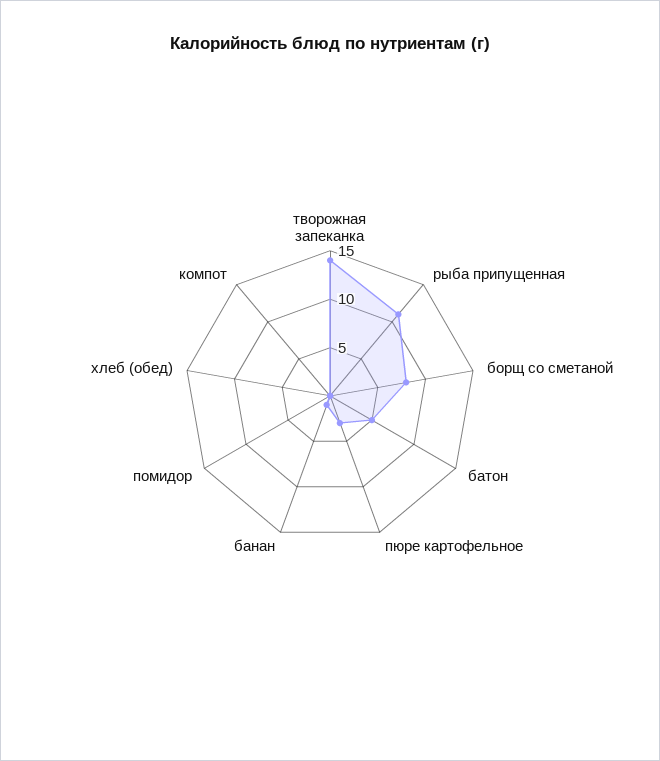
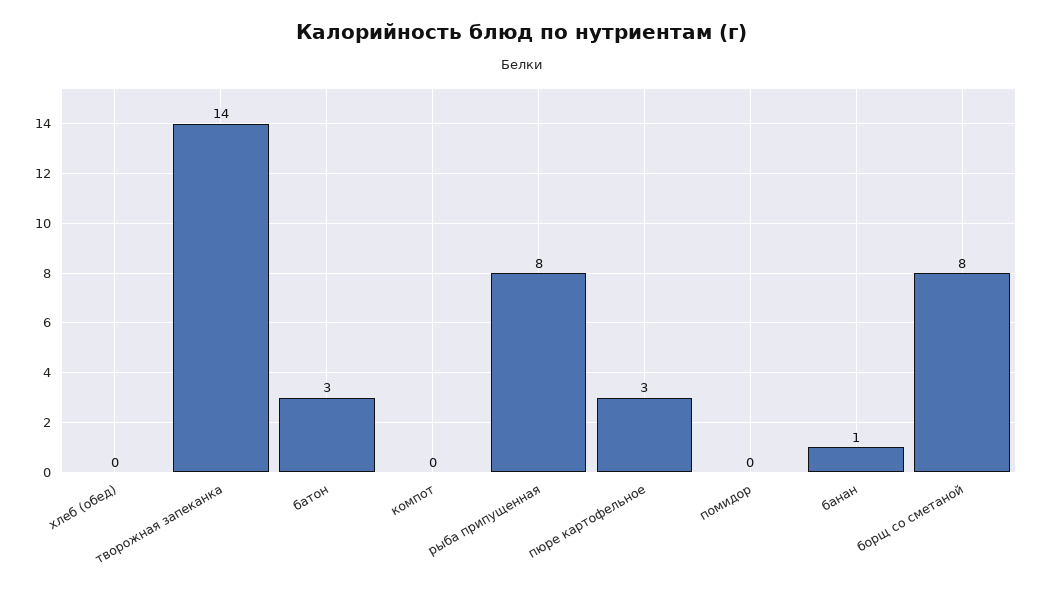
  {
    "творожная запеканка": 14,
-   "рыба припущенная": 11,
+   "рыба припущенная": 8,
    "борщ со сметаной": 8,
-   "батон": 5,
+   "батон": 3,
    "пюре картофельное": 3,
    "банан": 1,
    "помидор": 0,
    "хлеб (обед)": 0,
    "компот": 0
  }

